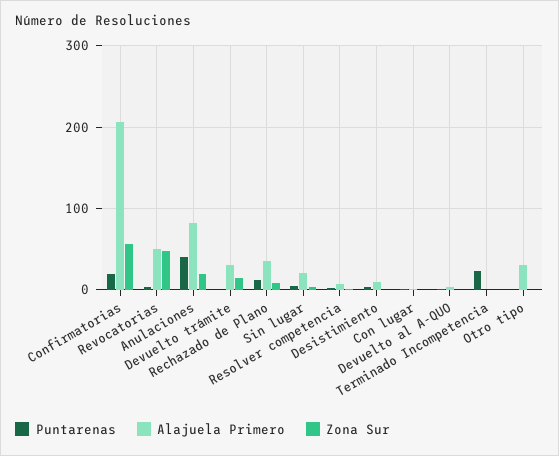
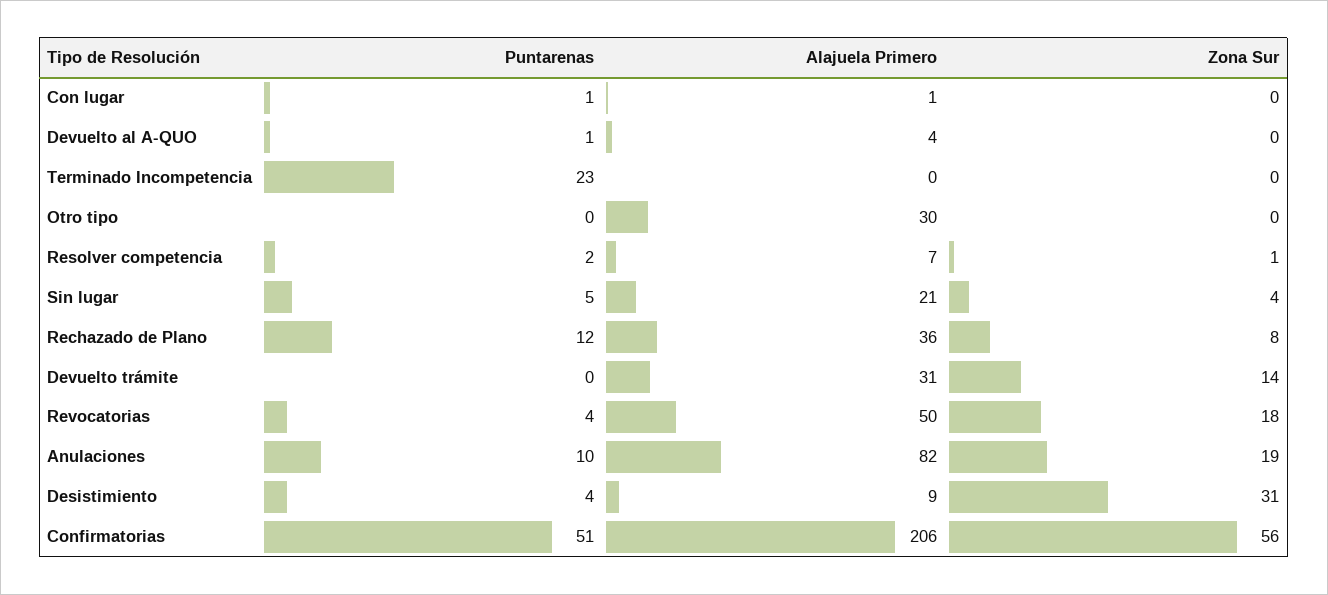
  {
    "Puntarenas": {
-     "Confirmatorias": 20,
+     "Confirmatorias": 51,
      "Revocatorias": 4,
-     "Anulaciones": 40,
+     "Anulaciones": 10,
      "Devuelto trámite": 0,
      "Rechazado de Plano": 12,
      "Sin lugar": 5,
      "Resolver competencia": 2,
      "Desistimiento": 4,
      "Con lugar": 1,
      "Devuelto al A-QUO": 1,
      "Terminado Incompetencia": 23,
      "Otro tipo": 0
    },
    "Alajuela Primero": {
      "Confirmatorias": 206,
      "Revocatorias": 50,
      "Anulaciones": 82,
      "Devuelto trámite": 31,
      "Rechazado de Plano": 36,
      "Sin lugar": 21,
      "Resolver competencia": 7,
      "Desistimiento": 9,
      "Con lugar": 1,
      "Devuelto al A-QUO": 4,
      "Terminado Incompetencia": 0,
      "Otro tipo": 30
    },
    "Zona Sur": {
      "Confirmatorias": 56,
-     "Revocatorias": 50,
+     "Revocatorias": 18,
      "Anulaciones": 19,
      "Devuelto trámite": 14,
      "Rechazado de Plano": 8,
      "Sin lugar": 4,
      "Resolver competencia": 1,
-     "Desistimiento": 0,
+     "Desistimiento": 31,
      "Con lugar": 0,
      "Devuelto al A-QUO": 0,
      "Terminado Incompetencia": 0,
      "Otro tipo": 0
    }
  }

